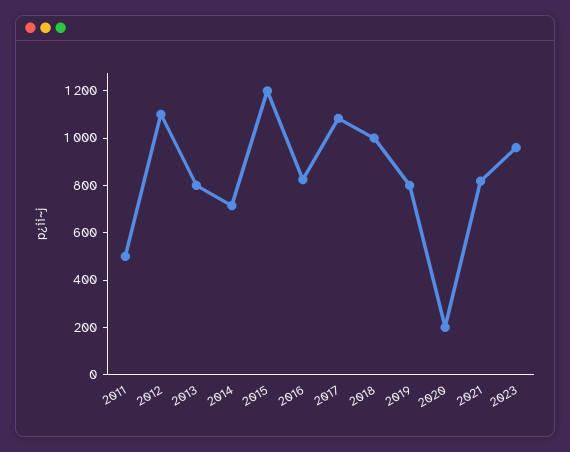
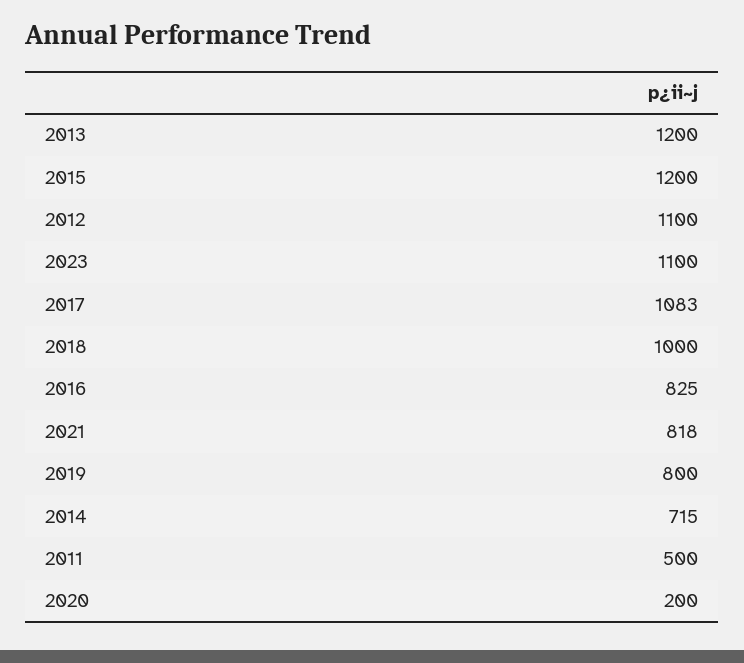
  {
    "2011": 500,
    "2012": 1100,
-   "2013": 800,
+   "2013": 1200,
    "2014": 715,
    "2015": 1200,
    "2016": 825,
    "2017": 1083,
    "2018": 1000,
    "2019": 800,
    "2020": 200,
    "2021": 818,
-   "2023": 950
+   "2023": 1100
  }

